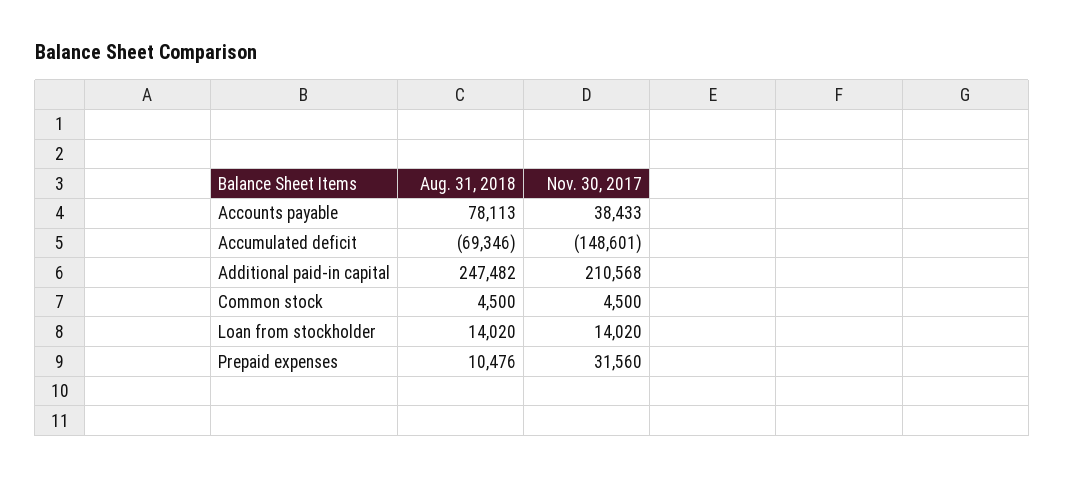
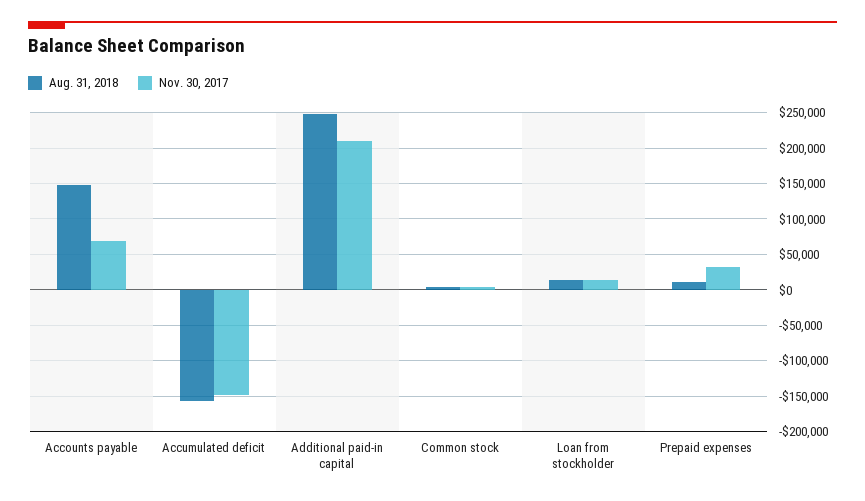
  {
    "Aug. 31, 2018": {
-     "Accounts payable": 78113,
+     "Accounts payable": 150000,
-     "Accumulated deficit": -69346,
+     "Accumulated deficit": -160000,
      "Additional paid-in capital": 247482,
      "Common stock": 4500,
      "Loan from stockholder": 14020,
      "Prepaid expenses": 10476
    },
    "Nov. 30, 2017": {
-     "Accounts payable": 38433,
+     "Accounts payable": 70000,
      "Accumulated deficit": -148601,
      "Additional paid-in capital": 210568,
      "Common stock": 4500,
      "Loan from stockholder": 14020,
      "Prepaid expenses": 31560
    }
  }

